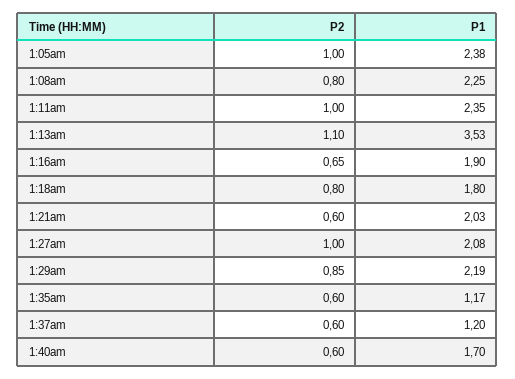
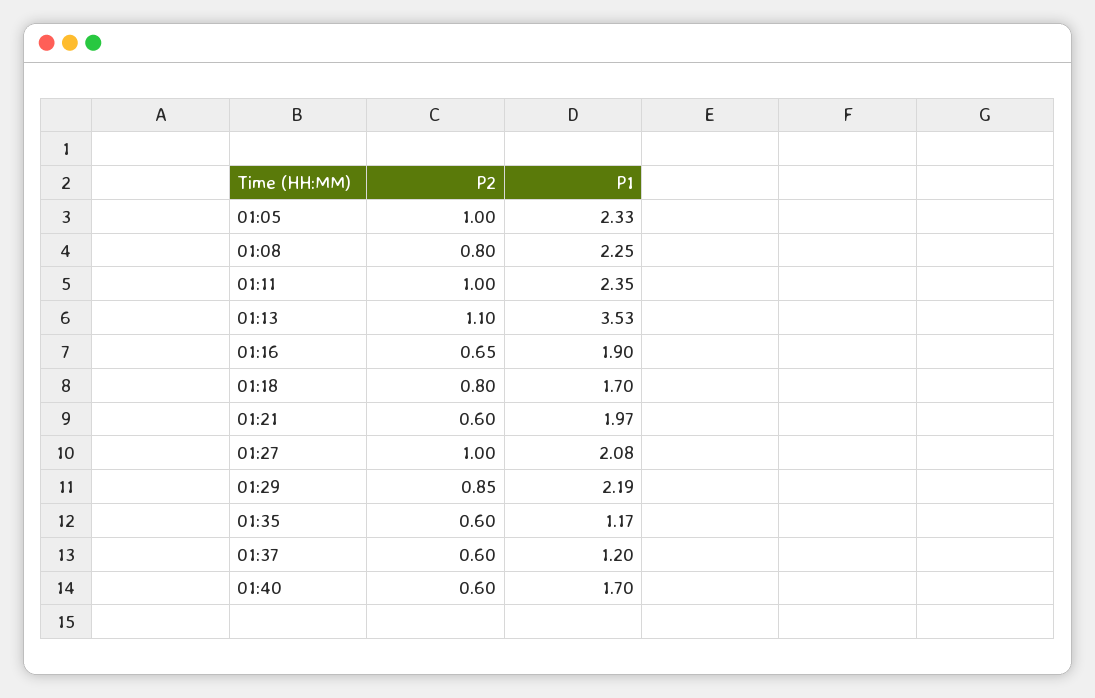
  {
    "P2": {
      "1:05am": 1,
      "1:08am": 0.8,
      "1:11am": 1,
      "1:13am": 1.1,
      "1:16am": 0.65,
      "1:18am": 0.8,
      "1:21am": 0.6,
      "1:27am": 1,
      "1:29am": 0.85,
      "1:35am": 0.6,
      "1:37am": 0.6,
      "1:40am": 0.6
    },
    "P1": {
-     "1:05am": 2.38,
+     "1:05am": 2.33,
      "1:08am": 2.25,
      "1:11am": 2.35,
      "1:13am": 3.53,
      "1:16am": 1.9,
-     "1:18am": 1.8,
+     "1:18am": 1.7,
-     "1:21am": 2.03,
+     "1:21am": 1.97,
      "1:27am": 2.08,
      "1:29am": 2.19,
      "1:35am": 1.17,
      "1:37am": 1.2,
      "1:40am": 1.7
    }
  }

